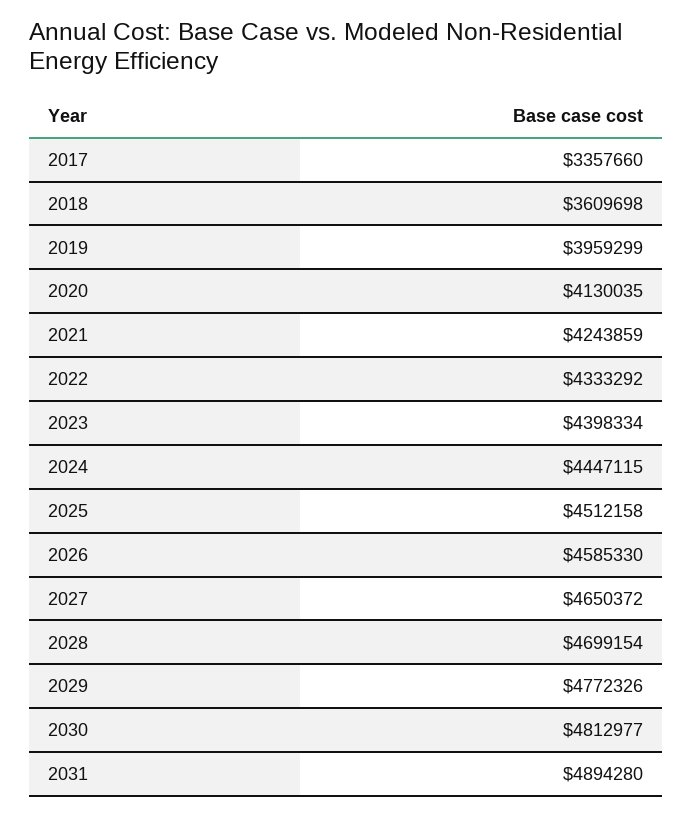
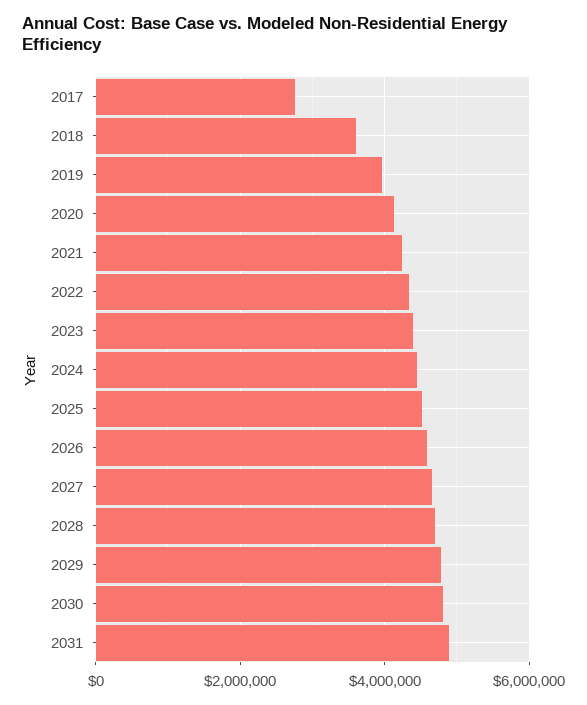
  {
-   "2017": 3357660,
+   "2017": 2800000,
    "2018": 3609698,
    "2019": 3959299,
    "2020": 4130035,
    "2021": 4243859,
    "2022": 4333292,
    "2023": 4398334,
    "2024": 4447115,
    "2025": 4512158,
    "2026": 4585330,
    "2027": 4650372,
    "2028": 4699154,
    "2029": 4772326,
    "2030": 4812977,
    "2031": 4894280
  }

